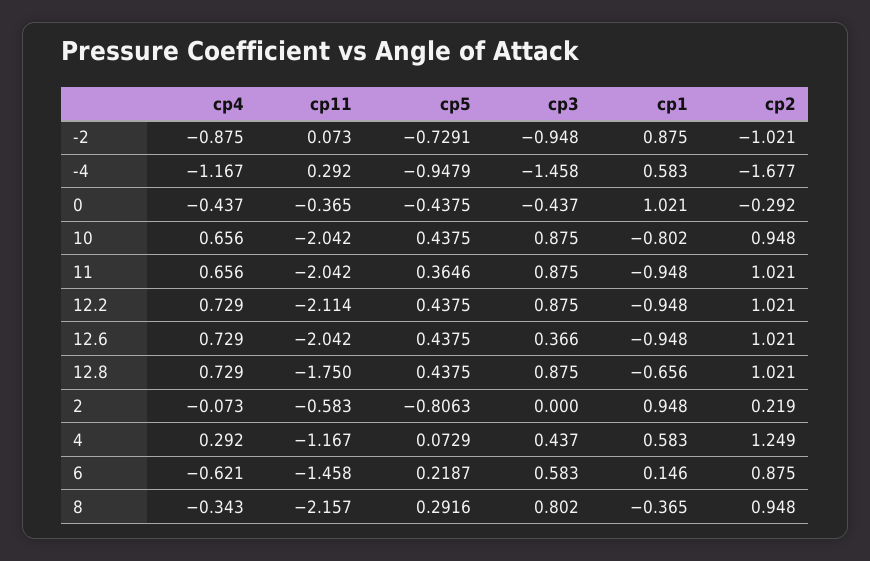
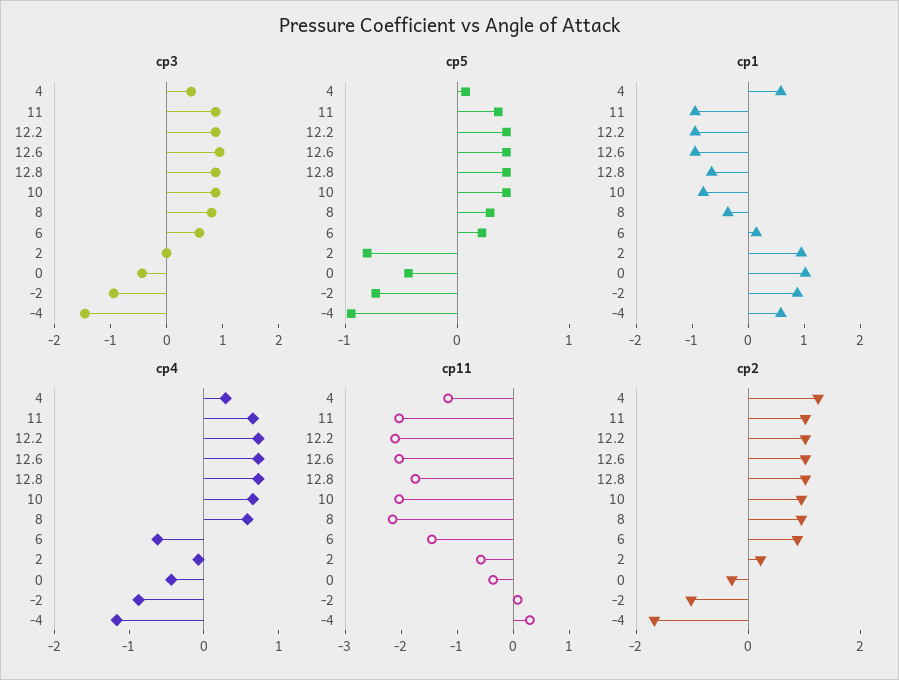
  {
    "cp4": {
      "-2": -0.875,
      "-4": -1.167,
      "0": -0.437,
      "10": 0.656,
      "11": 0.656,
      "12.2": 0.729,
      "12.6": 0.729,
      "12.8": 0.729,
      "2": -0.073,
      "4": 0.292,
      "6": -0.621,
-     "8": -0.343
+     "8": 0.6
    },
    "cp11": {
      "-2": 0.073,
      "-4": 0.292,
      "0": -0.365,
      "10": -2.042,
      "11": -2.042,
      "12.2": -2.114,
      "12.6": -2.042,
      "12.8": -1.75,
      "2": -0.583,
      "4": -1.167,
      "6": -1.458,
      "8": -2.157
    },
    "cp5": {
      "-2": -0.7291,
      "-4": -0.9479,
      "0": -0.4375,
      "10": 0.4375,
      "11": 0.3646,
      "12.2": 0.4375,
      "12.6": 0.4375,
      "12.8": 0.4375,
      "2": -0.8063,
      "4": 0.0729,
      "6": 0.2187,
      "8": 0.2916
    },
    "cp3": {
      "-2": -0.948,
      "-4": -1.458,
      "0": -0.437,
      "10": 0.875,
      "11": 0.875,
      "12.2": 0.875,
-     "12.6": 0.366,
+     "12.6": 1,
      "12.8": 0.875,
      "2": 0,
      "4": 0.437,
      "6": 0.583,
      "8": 0.802
    },
    "cp1": {
      "-2": 0.875,
      "-4": 0.583,
      "0": 1.021,
      "10": -0.802,
      "11": -0.948,
      "12.2": -0.948,
      "12.6": -0.948,
      "12.8": -0.656,
      "2": 0.948,
      "4": 0.583,
      "6": 0.146,
      "8": -0.365
    },
    "cp2": {
      "-2": -1.021,
      "-4": -1.677,
      "0": -0.292,
      "10": 0.948,
      "11": 1.021,
      "12.2": 1.021,
      "12.6": 1.021,
      "12.8": 1.021,
      "2": 0.219,
      "4": 1.249,
      "6": 0.875,
      "8": 0.948
    }
  }

